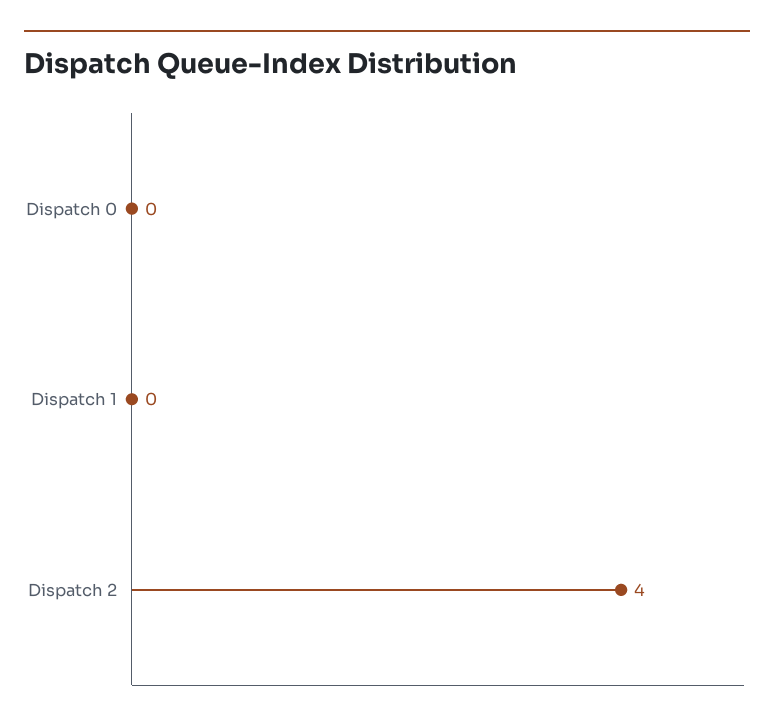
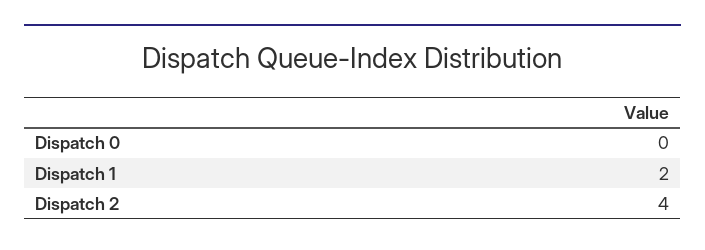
  {
    "Dispatch 0": 0,
-   "Dispatch 1": 0,
+   "Dispatch 1": 2,
    "Dispatch 2": 4
  }

